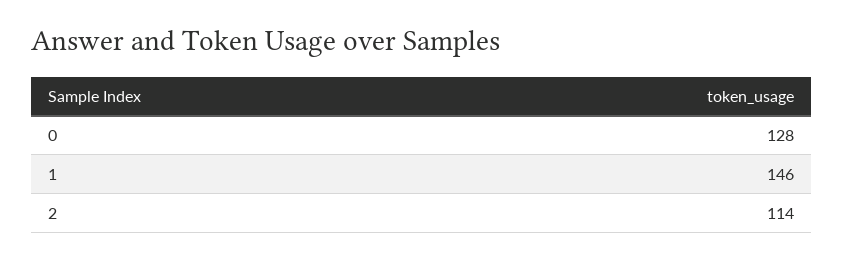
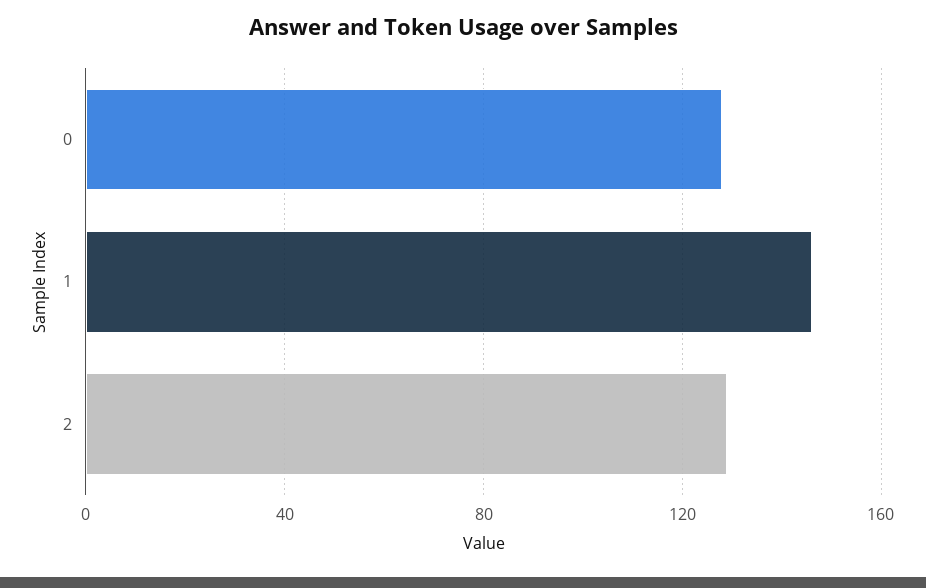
  {
    "0": 128,
    "1": 146,
-   "2": 114
+   "2": 130
  }

